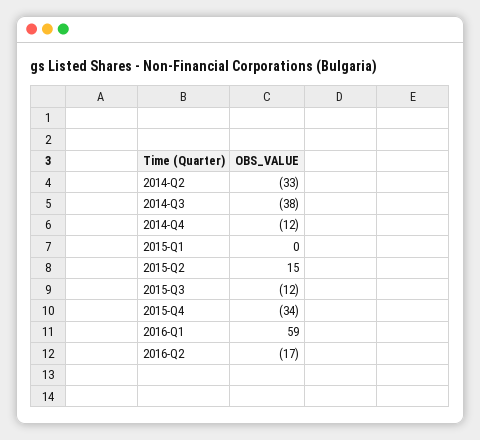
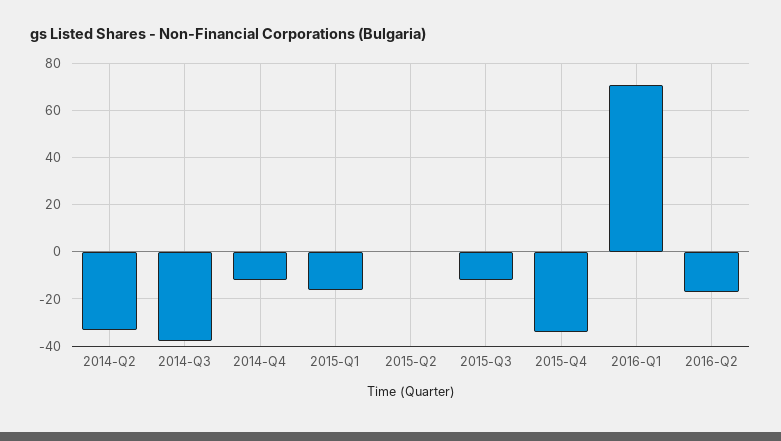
  {
    "2014-Q2": -33,
    "2014-Q3": -38,
    "2014-Q4": -12,
-   "2015-Q1": 0,
+   "2015-Q1": -15,
-   "2015-Q2": 15,
+   "2015-Q2": 0,
    "2015-Q3": -12,
    "2015-Q4": -34,
-   "2016-Q1": 59,
+   "2016-Q1": 70,
    "2016-Q2": -17
  }

